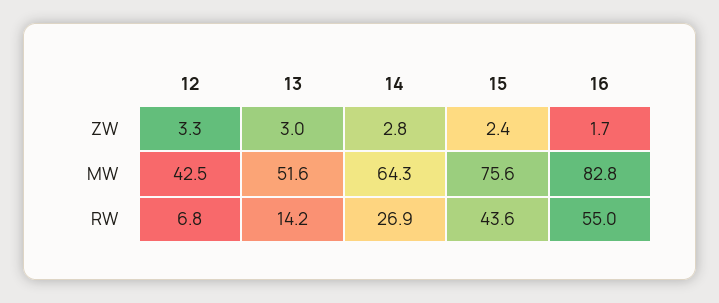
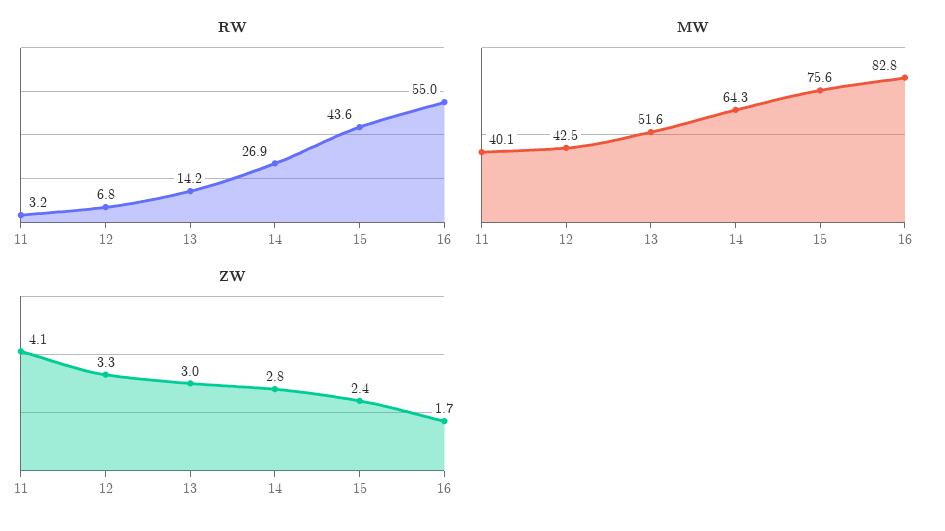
  {
    "ZW": {
      "12": 3.3,
      "13": 3,
      "14": 2.8,
      "15": 2.4,
-     "16": 1.7
+     "16": 1.7,
+     "11": 4.1
    },
    "MW": {
      "12": 42.5,
      "13": 51.6,
      "14": 64.3,
      "15": 75.6,
-     "16": 82.8
+     "16": 82.8,
+     "11": 40.1
    },
    "RW": {
      "12": 6.8,
      "13": 14.2,
      "14": 26.9,
      "15": 43.6,
-     "16": 55
+     "16": 55,
+     "11": 3.2
    }
  }

